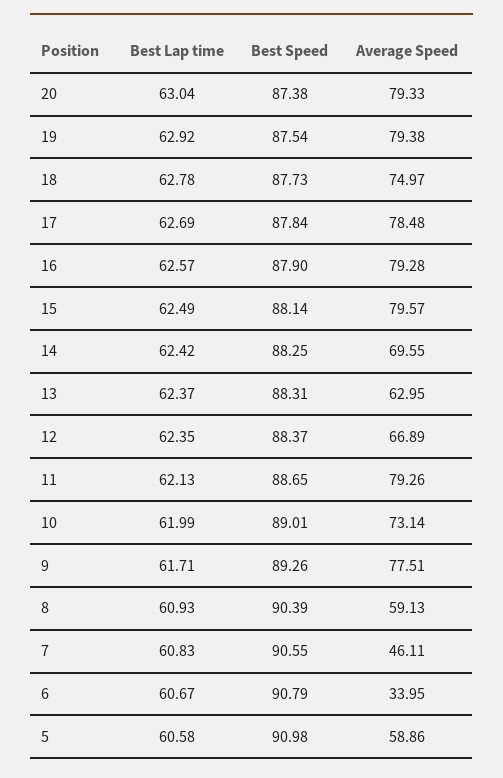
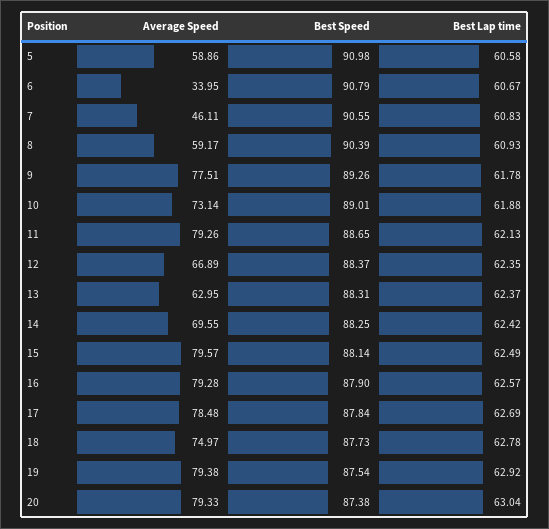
  {
    "Best Lap time": {
      "20": 63.04,
      "19": 62.92,
      "18": 62.78,
      "17": 62.69,
      "16": 62.57,
      "15": 62.49,
      "14": 62.42,
      "13": 62.37,
      "12": 62.35,
      "11": 62.13,
-     "10": 61.99,
+     "10": 61.88,
-     "9": 61.71,
+     "9": 61.78,
      "8": 60.93,
      "7": 60.83,
      "6": 60.67,
      "5": 60.58
    },
    "Best Speed": {
      "20": 87.38,
      "19": 87.54,
      "18": 87.73,
      "17": 87.84,
      "16": 87.9,
      "15": 88.14,
      "14": 88.25,
      "13": 88.31,
      "12": 88.37,
      "11": 88.65,
      "10": 89.01,
      "9": 89.26,
      "8": 90.39,
      "7": 90.55,
      "6": 90.79,
      "5": 90.98
    },
    "Average Speed": {
      "20": 79.33,
      "19": 79.38,
      "18": 74.97,
      "17": 78.48,
      "16": 79.28,
      "15": 79.57,
      "14": 69.55,
      "13": 62.95,
      "12": 66.89,
      "11": 79.26,
      "10": 73.14,
      "9": 77.51,
-     "8": 59.13,
+     "8": 59.17,
      "7": 46.11,
      "6": 33.95,
      "5": 58.86
    }
  }

